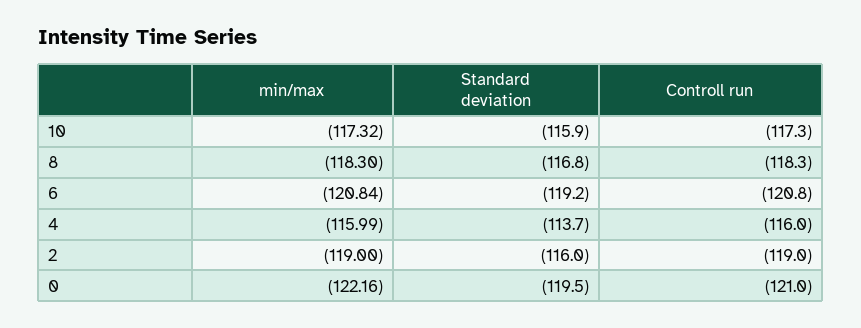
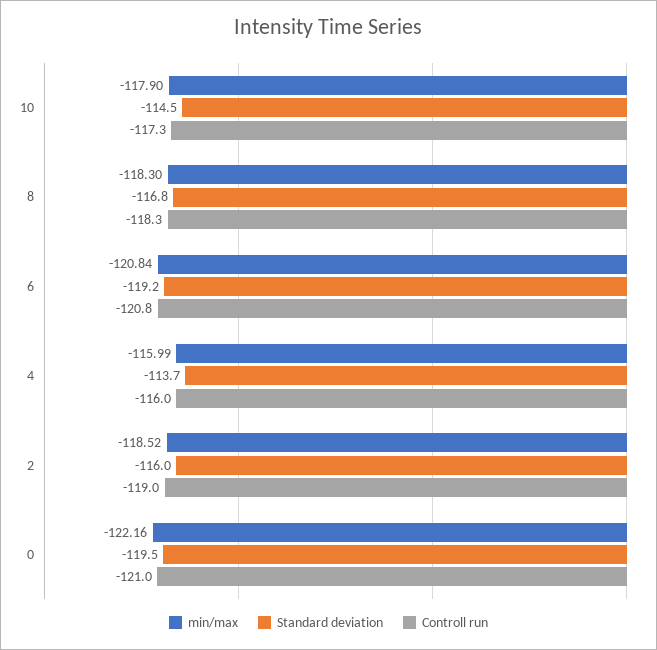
  {
    "min/max": {
-     "10": -117.32,
+     "10": -117.9,
      "8": -118.3,
      "6": -120.84,
      "4": -115.99,
-     "2": -119,
+     "2": -118.52,
      "0": -122.16
    },
    "Standard deviation": {
-     "10": -115.9,
+     "10": -114.5,
      "8": -116.8,
      "6": -119.2,
      "4": -113.7,
      "2": -116,
      "0": -119.5
    },
    "Controll run": {
      "10": -117.3,
      "8": -118.3,
      "6": -120.8,
      "4": -116,
      "2": -119,
      "0": -121
    }
  }

